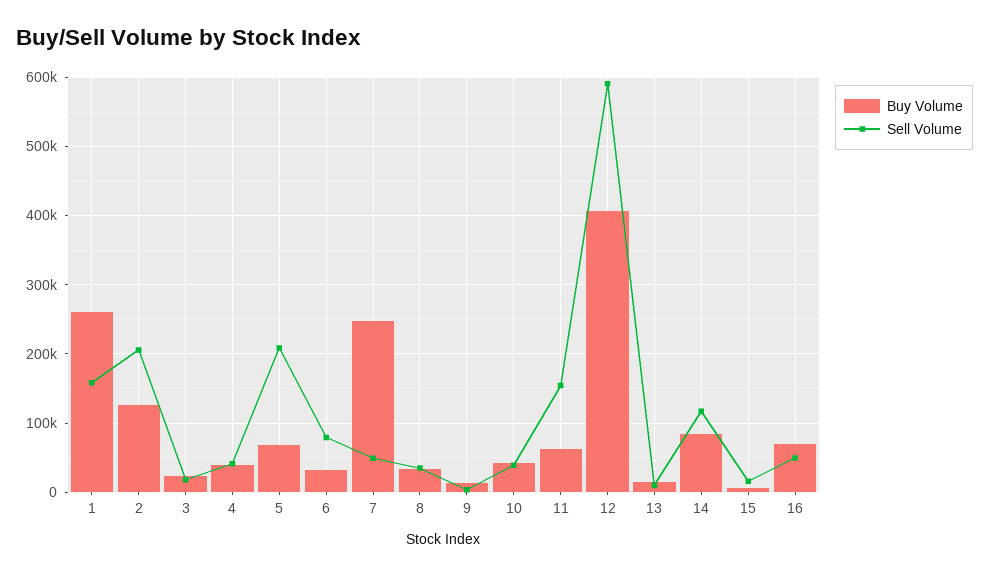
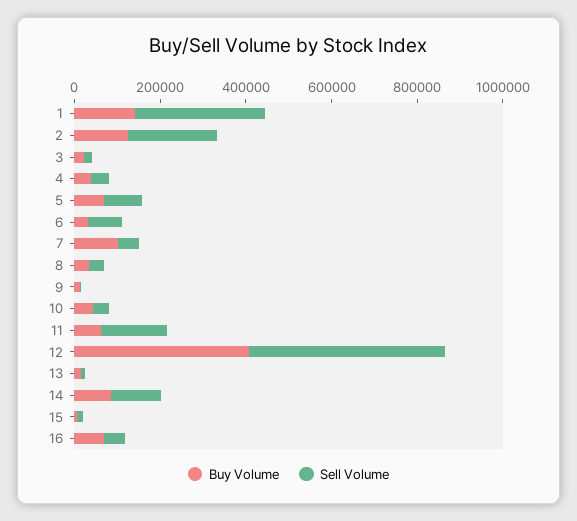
  {
    "Buy Volume": {
-     "1": 260000,
+     "1": 150000,
      "2": 130000,
      "3": 20000,
      "4": 40000,
      "5": 70000,
      "6": 30000,
-     "7": 250000,
+     "7": 100000,
      "8": 30000,
      "9": 10000,
      "10": 40000,
      "11": 60000,
      "12": 410000,
      "13": 20000,
      "14": 80000,
      "15": 10000,
      "16": 70000
    },
    "Sell Volume": {
-     "1": 160000,
+     "1": 300000,
      "2": 210000,
      "3": 20000,
      "4": 40000,
-     "5": 210000,
+     "5": 100000,
      "6": 80000,
      "7": 50000,
      "8": 30000,
      "9": 0,
      "10": 40000,
      "11": 150000,
-     "12": 590000,
+     "12": 450000,
      "13": 10000,
      "14": 120000,
      "15": 20000,
      "16": 50000
    }
  }

